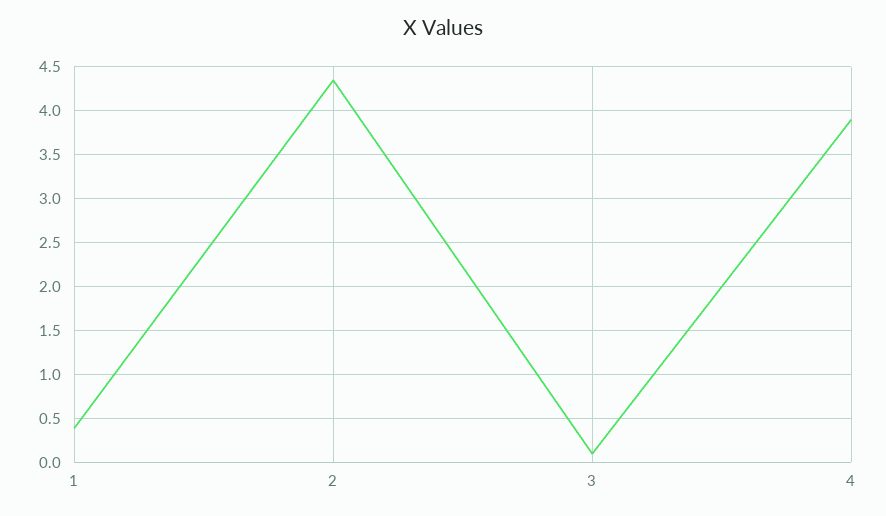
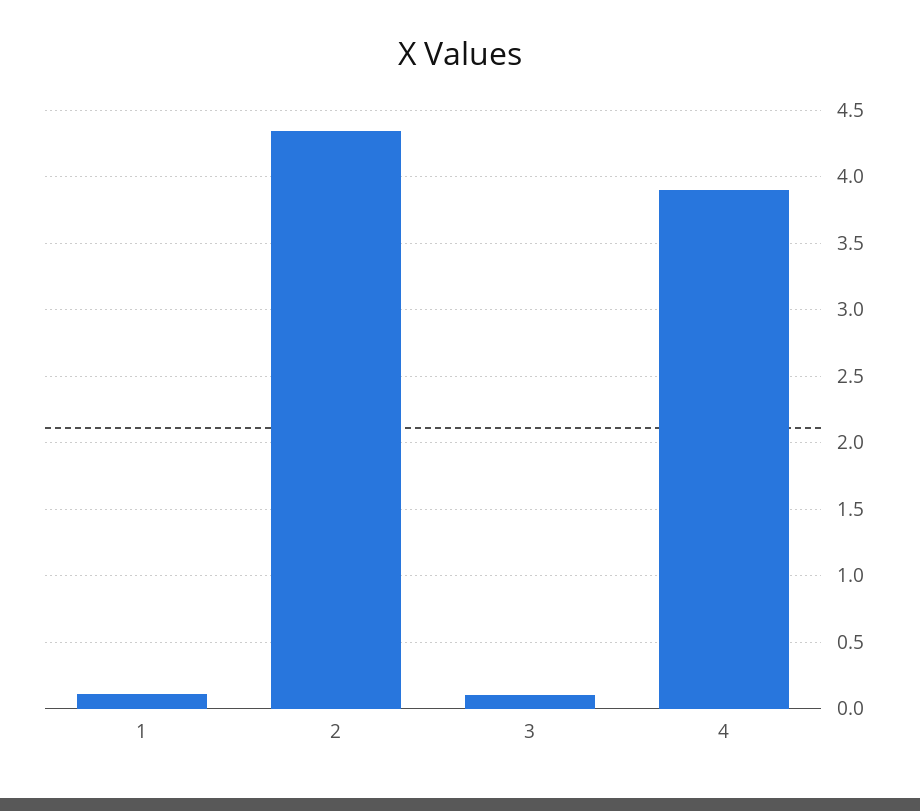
  {
-   "1": 0.4,
+   "1": 0.1,
    "2": 4.35,
    "3": 0.1,
    "4": 3.9
  }

